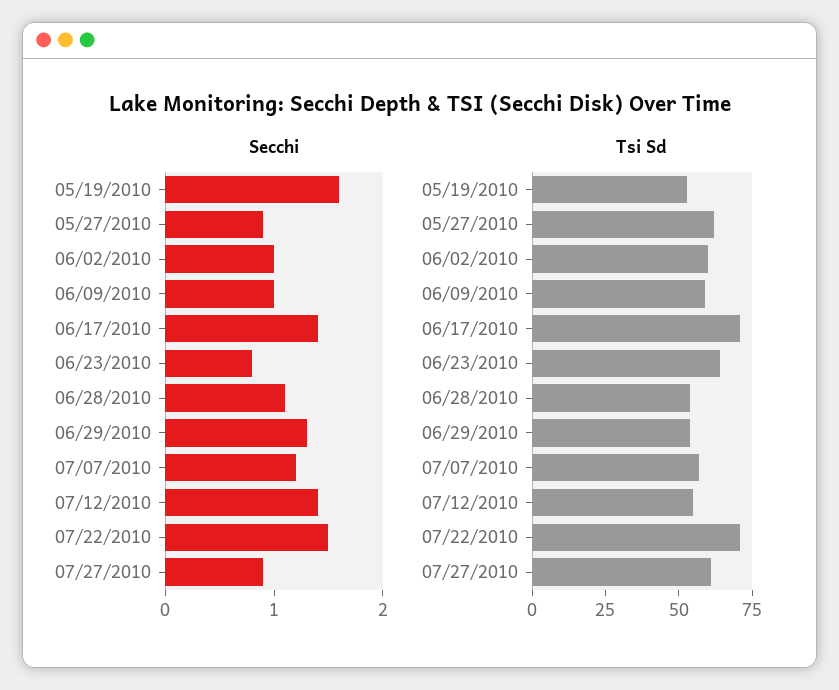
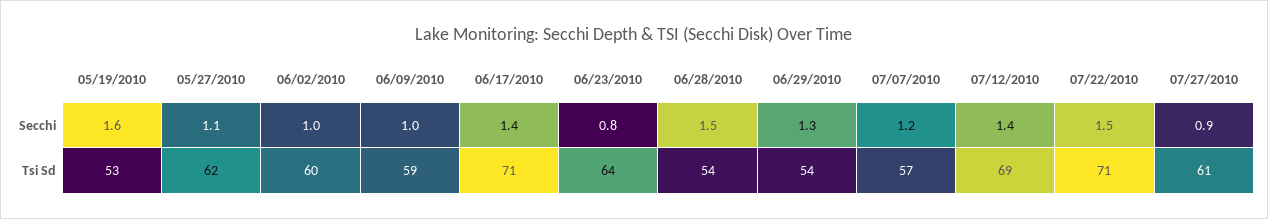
  {
    "Secchi": {
      "05/19/2010": 1.6,
-     "05/27/2010": 0.9,
+     "05/27/2010": 1.1,
      "06/02/2010": 1,
      "06/09/2010": 1,
      "06/17/2010": 1.4,
      "06/23/2010": 0.8,
-     "06/28/2010": 1.1,
+     "06/28/2010": 1.5,
      "06/29/2010": 1.3,
      "07/07/2010": 1.2,
      "07/12/2010": 1.4,
      "07/22/2010": 1.5,
      "07/27/2010": 0.9
    },
    "Tsi Sd": {
      "05/19/2010": 53,
      "05/27/2010": 62,
      "06/02/2010": 60,
      "06/09/2010": 59,
      "06/17/2010": 71,
      "06/23/2010": 64,
      "06/28/2010": 54,
      "06/29/2010": 54,
      "07/07/2010": 57,
-     "07/12/2010": 55,
+     "07/12/2010": 69,
      "07/22/2010": 71,
      "07/27/2010": 61
    }
  }

